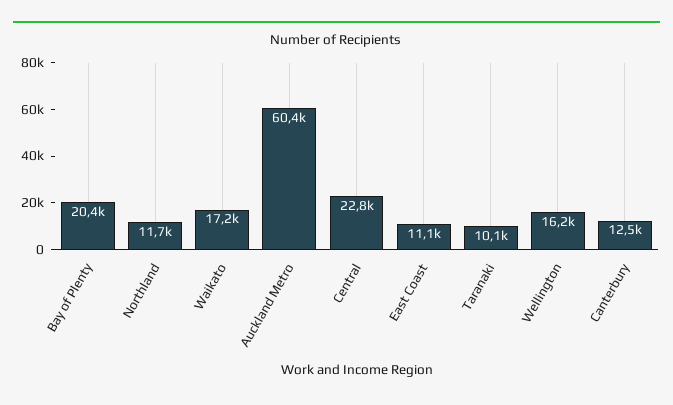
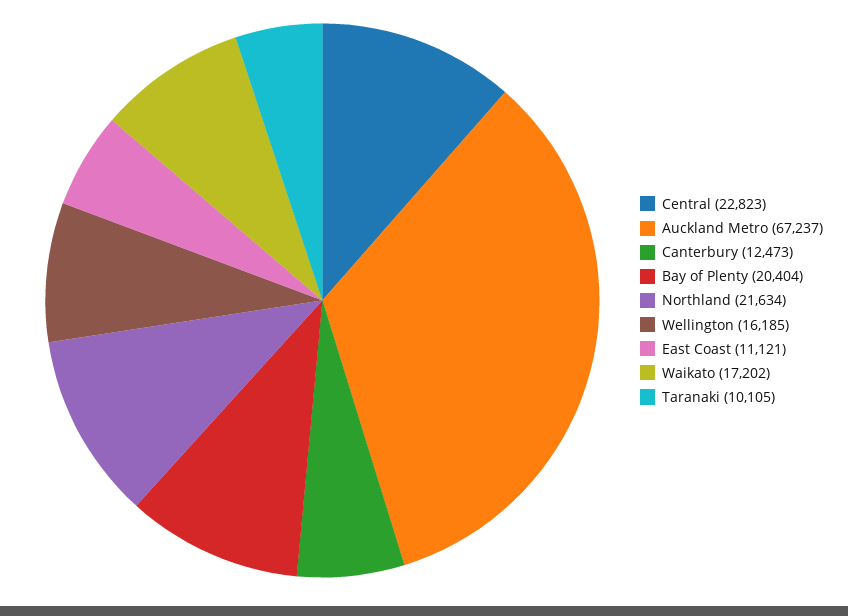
  {
    "Bay of Plenty": 20404,
-   "Northland": 11700,
+   "Northland": 21634,
    "Waikato": 17202,
-   "Auckland Metro": 60400,
+   "Auckland Metro": 67237,
    "Central": 22823,
    "East Coast": 11121,
    "Taranaki": 10105,
    "Wellington": 16185,
    "Canterbury": 12473
  }

